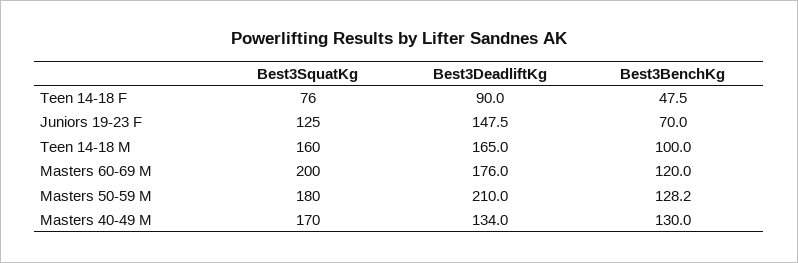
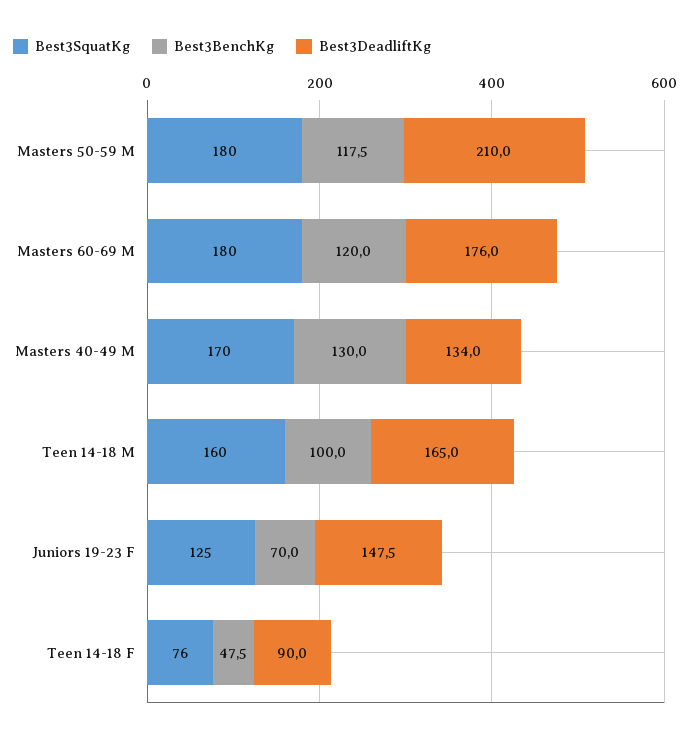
  {
    "Best3SquatKg": {
      "Teen 14-18 F": 76,
      "Juniors 19-23 F": 125,
      "Teen 14-18 M": 160,
-     "Masters 60-69 M": 200,
+     "Masters 60-69 M": 180,
      "Masters 50-59 M": 180,
      "Masters 40-49 M": 170
    },
    "Best3DeadliftKg": {
      "Teen 14-18 F": 90,
      "Juniors 19-23 F": 147.5,
      "Teen 14-18 M": 165,
      "Masters 60-69 M": 176,
      "Masters 50-59 M": 210,
      "Masters 40-49 M": 134
    },
    "Best3BenchKg": {
      "Teen 14-18 F": 47.5,
      "Juniors 19-23 F": 70,
      "Teen 14-18 M": 100,
      "Masters 60-69 M": 120,
-     "Masters 50-59 M": 128.2,
+     "Masters 50-59 M": 117.5,
      "Masters 40-49 M": 130
    }
  }

